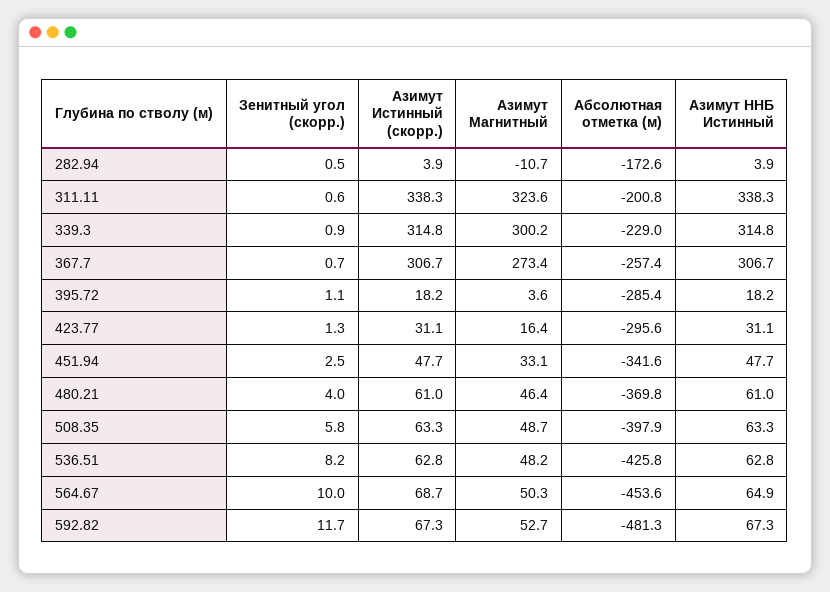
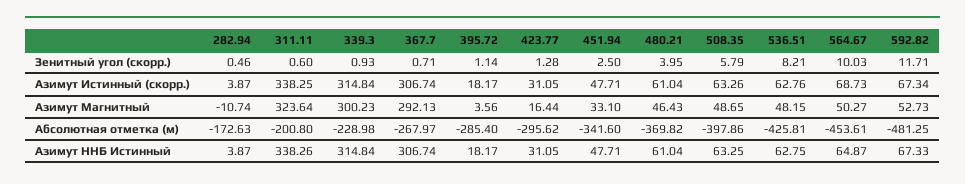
  {
    "Зенитный угол (скорр.)": {
      "282.94": 0.46,
      "311.11": 0.6,
      "339.3": 0.93,
      "367.7": 0.71,
      "395.72": 1.14,
      "423.77": 1.28,
      "451.94": 2.5,
      "480.21": 3.95,
      "508.35": 5.79,
      "536.51": 8.21,
      "564.67": 10.03,
      "592.82": 11.71
    },
    "Азимут Истинный (скорр.)": {
      "282.94": 3.87,
      "311.11": 338.25,
      "339.3": 314.84,
      "367.7": 306.74,
      "395.72": 18.17,
      "423.77": 31.05,
      "451.94": 47.71,
      "480.21": 61.04,
      "508.35": 63.26,
      "536.51": 62.76,
      "564.67": 68.73,
      "592.82": 67.34
    },
    "Азимут Магнитный": {
      "282.94": -10.74,
      "311.11": 323.64,
      "339.3": 300.23,
-     "367.7": 273.4,
+     "367.7": 292.13,
      "395.72": 3.56,
      "423.77": 16.44,
      "451.94": 33.1,
      "480.21": 46.43,
      "508.35": 48.65,
      "536.51": 48.15,
      "564.67": 50.27,
      "592.82": 52.73
    },
    "Абсолютная отметка (м)": {
      "282.94": -172.63,
      "311.11": -200.8,
      "339.3": -228.98,
-     "367.7": -257.4,
+     "367.7": -267.97,
      "395.72": -285.4,
      "423.77": -295.62,
      "451.94": -341.6,
      "480.21": -369.82,
      "508.35": -397.86,
      "536.51": -425.81,
      "564.67": -453.61,
      "592.82": -481.25
    },
    "Азимут ННБ Истинный": {
      "282.94": 3.87,
      "311.11": 338.26,
      "339.3": 314.84,
      "367.7": 306.74,
      "395.72": 18.17,
      "423.77": 31.05,
      "451.94": 47.71,
      "480.21": 61.04,
      "508.35": 63.25,
      "536.51": 62.75,
      "564.67": 64.87,
      "592.82": 67.33
    }
  }

